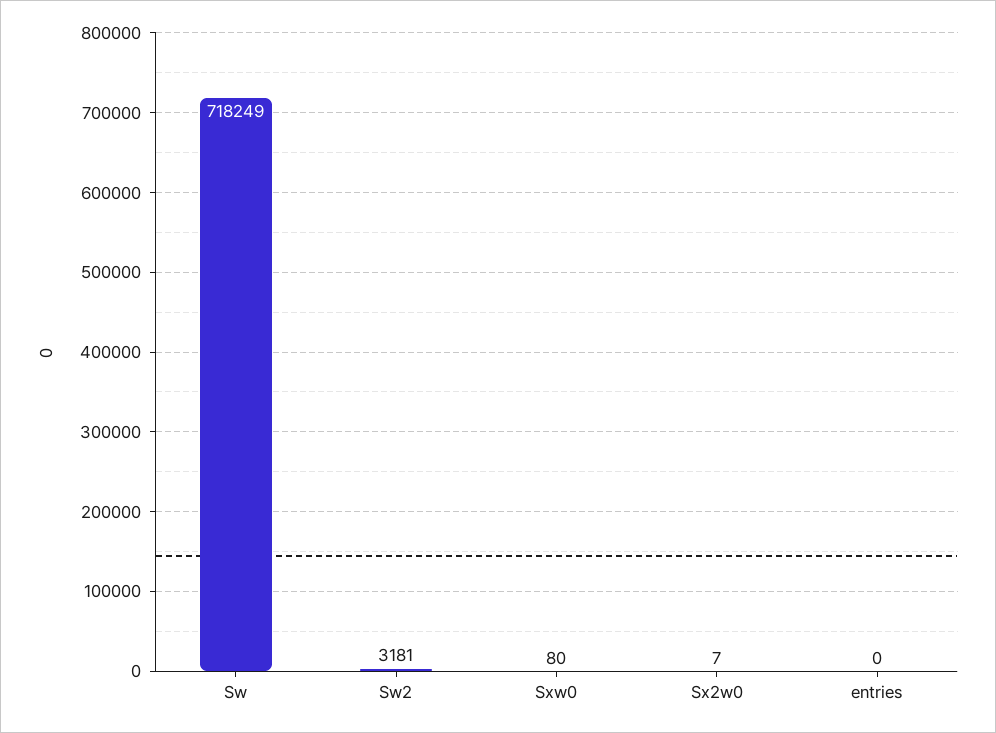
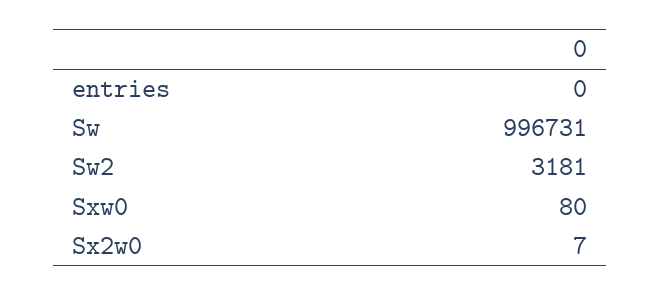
  {
-   "Sw": 718249,
+   "Sw": 996731,
    "Sw2": 3181,
    "Sxw0": 80,
    "Sx2w0": 7,
    "entries": 0
  }

